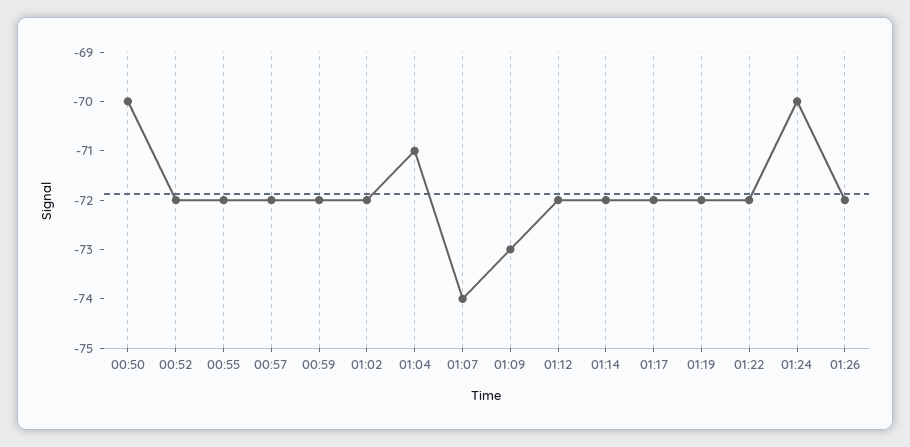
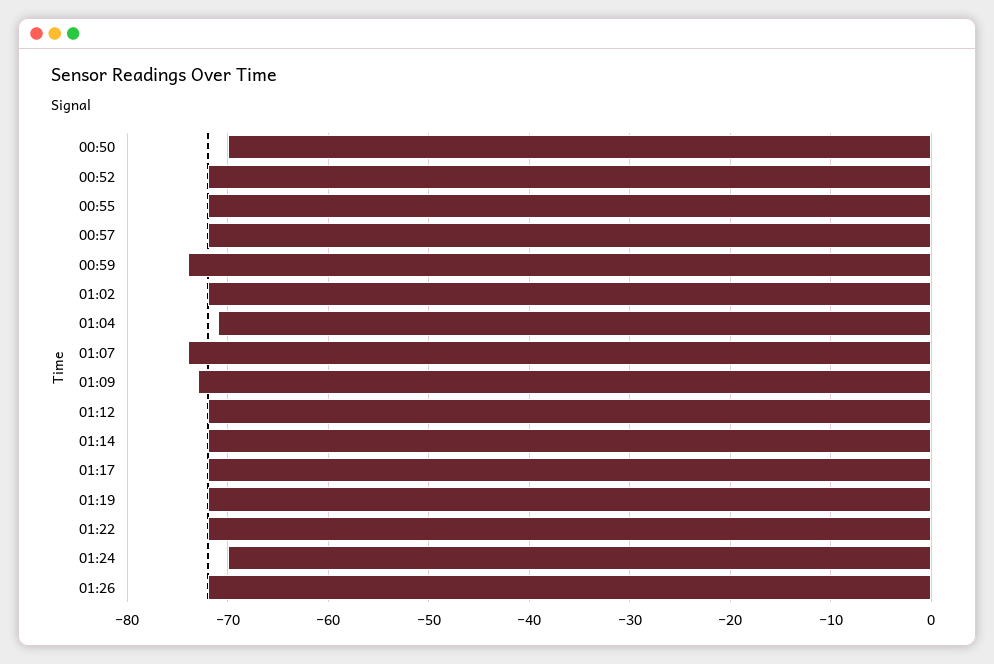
  {
    "00:50": -70,
    "00:52": -72,
    "00:55": -72,
    "00:57": -72,
-   "00:59": -72,
+   "00:59": -74,
    "01:02": -72,
    "01:04": -71,
    "01:07": -74,
    "01:09": -73,
    "01:12": -72,
    "01:14": -72,
    "01:17": -72,
    "01:19": -72,
    "01:22": -72,
    "01:24": -70,
    "01:26": -72
  }

